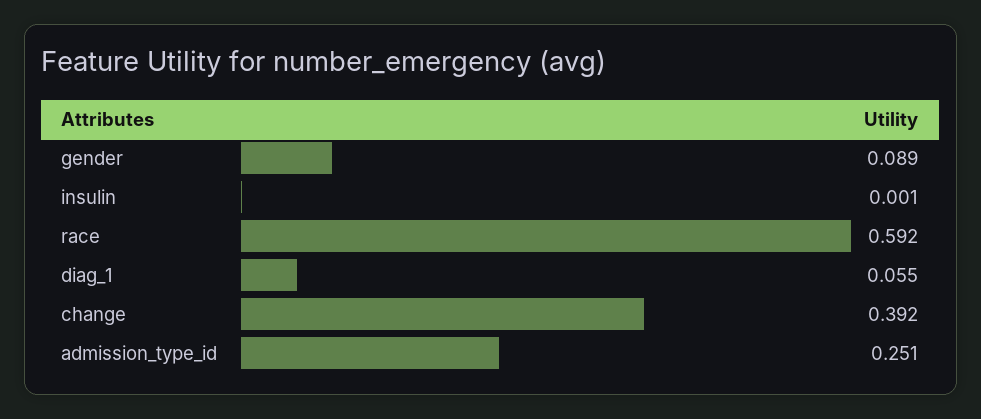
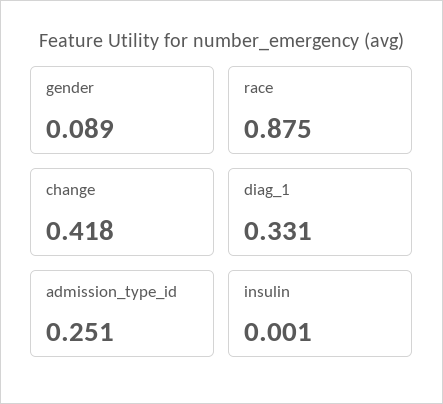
  {
    "gender": 0.089,
    "insulin": 0.001,
-   "race": 0.592,
+   "race": 0.875,
-   "diag_1": 0.055,
+   "diag_1": 0.331,
-   "change": 0.392,
+   "change": 0.418,
    "admission_type_id": 0.251
  }

